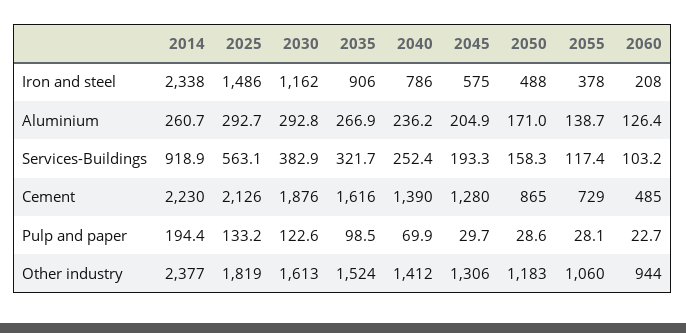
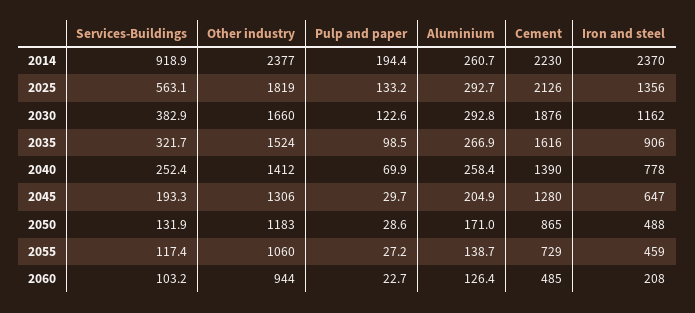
  {
    "2014": {
-     "Iron and steel": 2338,
+     "Iron and steel": 2370,
      "Aluminium": 260.7,
      "Services-Buildings": 918.9,
      "Cement": 2230,
      "Pulp and paper": 194.4,
      "Other industry": 2377
    },
    "2025": {
-     "Iron and steel": 1486,
+     "Iron and steel": 1356,
      "Aluminium": 292.7,
      "Services-Buildings": 563.1,
      "Cement": 2126,
      "Pulp and paper": 133.2,
      "Other industry": 1819
    },
    "2030": {
      "Iron and steel": 1162,
      "Aluminium": 292.8,
      "Services-Buildings": 382.9,
      "Cement": 1876,
      "Pulp and paper": 122.6,
-     "Other industry": 1613
+     "Other industry": 1660
    },
    "2035": {
      "Iron and steel": 906,
      "Aluminium": 266.9,
      "Services-Buildings": 321.7,
      "Cement": 1616,
      "Pulp and paper": 98.5,
      "Other industry": 1524
    },
    "2040": {
-     "Iron and steel": 786,
+     "Iron and steel": 778,
-     "Aluminium": 236.2,
+     "Aluminium": 258.4,
      "Services-Buildings": 252.4,
      "Cement": 1390,
      "Pulp and paper": 69.9,
      "Other industry": 1412
    },
    "2045": {
-     "Iron and steel": 575,
+     "Iron and steel": 647,
      "Aluminium": 204.9,
      "Services-Buildings": 193.3,
      "Cement": 1280,
      "Pulp and paper": 29.7,
      "Other industry": 1306
    },
    "2050": {
      "Iron and steel": 488,
      "Aluminium": 171,
-     "Services-Buildings": 158.3,
+     "Services-Buildings": 131.9,
      "Cement": 865,
      "Pulp and paper": 28.6,
      "Other industry": 1183
    },
    "2055": {
-     "Iron and steel": 378,
+     "Iron and steel": 459,
      "Aluminium": 138.7,
      "Services-Buildings": 117.4,
      "Cement": 729,
-     "Pulp and paper": 28.1,
+     "Pulp and paper": 27.2,
      "Other industry": 1060
    },
    "2060": {
      "Iron and steel": 208,
      "Aluminium": 126.4,
      "Services-Buildings": 103.2,
      "Cement": 485,
      "Pulp and paper": 22.7,
      "Other industry": 944
    }
  }

